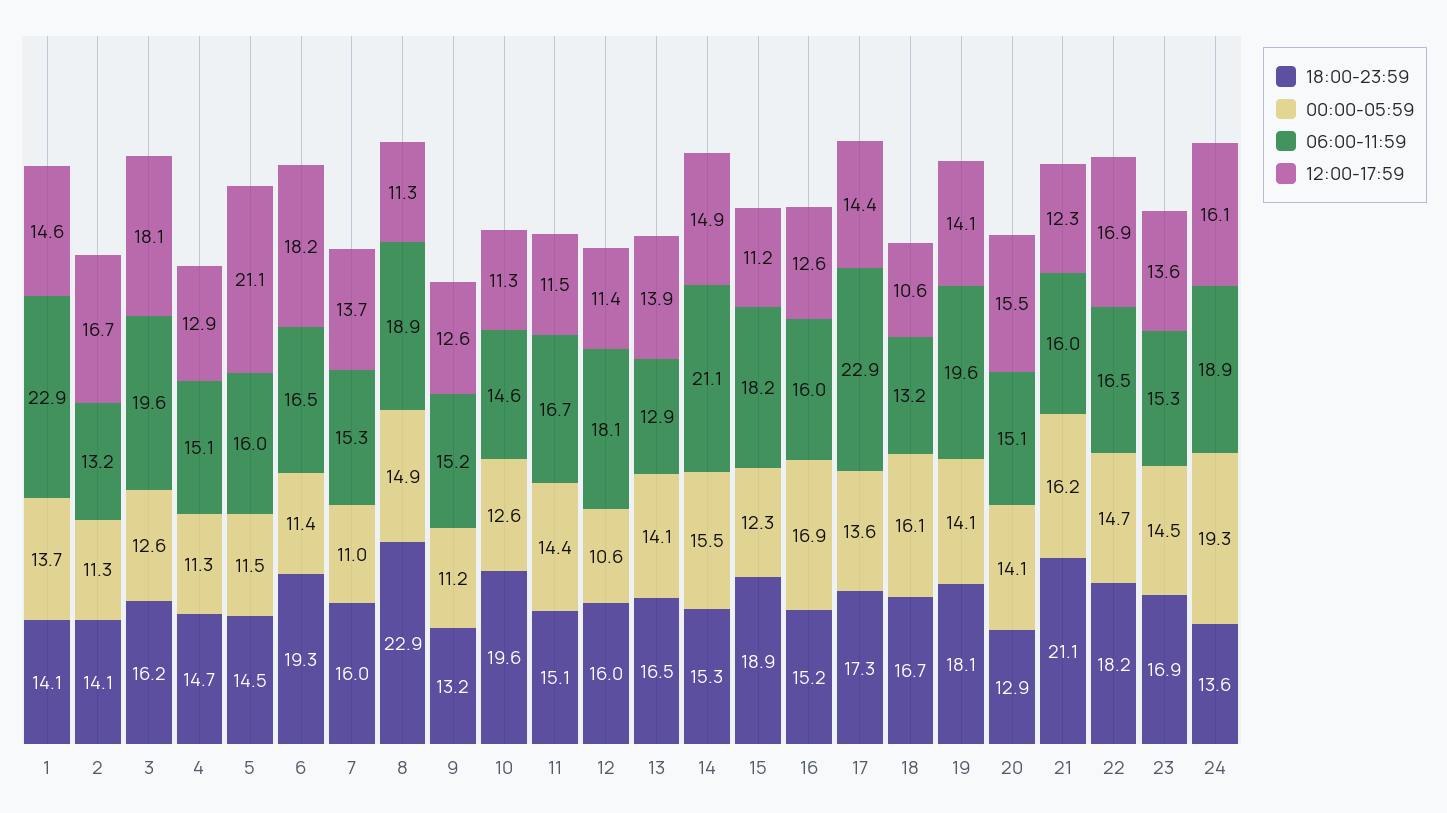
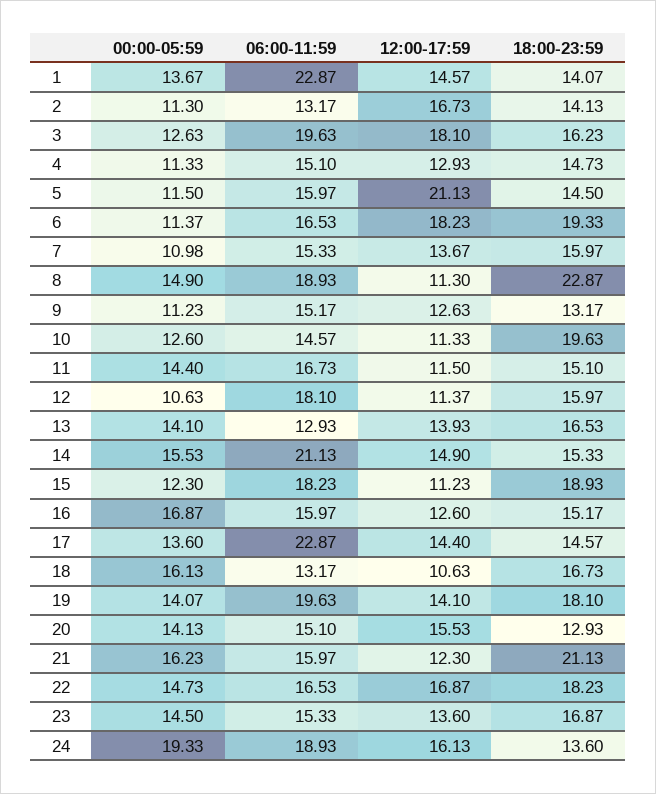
  {
    "18:00-23:59": {
      "1": 14.07,
      "2": 14.13,
      "3": 16.23,
      "4": 14.73,
      "5": 14.5,
      "6": 19.33,
      "7": 15.97,
      "8": 22.87,
      "9": 13.17,
      "10": 19.63,
      "11": 15.1,
      "12": 15.97,
      "13": 16.53,
      "14": 15.33,
      "15": 18.93,
      "16": 15.17,
-     "17": 17.3,
+     "17": 14.57,
      "18": 16.73,
      "19": 18.1,
      "20": 12.93,
      "21": 21.13,
      "22": 18.23,
      "23": 16.87,
      "24": 13.6
    },
    "00:00-05:59": {
      "1": 13.67,
      "2": 11.3,
      "3": 12.63,
      "4": 11.33,
      "5": 11.5,
      "6": 11.37,
      "7": 10.98,
      "8": 14.9,
      "9": 11.23,
      "10": 12.6,
      "11": 14.4,
      "12": 10.63,
      "13": 14.1,
      "14": 15.53,
      "15": 12.3,
      "16": 16.87,
      "17": 13.6,
      "18": 16.13,
      "19": 14.07,
      "20": 14.13,
      "21": 16.23,
      "22": 14.73,
      "23": 14.5,
      "24": 19.33
    },
    "06:00-11:59": {
      "1": 22.87,
      "2": 13.17,
      "3": 19.63,
      "4": 15.1,
      "5": 15.97,
      "6": 16.53,
      "7": 15.33,
      "8": 18.93,
      "9": 15.17,
      "10": 14.57,
      "11": 16.73,
      "12": 18.1,
      "13": 12.93,
      "14": 21.13,
      "15": 18.23,
      "16": 15.97,
      "17": 22.87,
      "18": 13.17,
      "19": 19.63,
      "20": 15.1,
      "21": 15.97,
      "22": 16.53,
      "23": 15.33,
      "24": 18.93
    },
    "12:00-17:59": {
      "1": 14.57,
      "2": 16.73,
      "3": 18.1,
      "4": 12.93,
      "5": 21.13,
      "6": 18.23,
      "7": 13.67,
      "8": 11.3,
      "9": 12.63,
      "10": 11.33,
      "11": 11.5,
      "12": 11.37,
      "13": 13.93,
      "14": 14.9,
      "15": 11.23,
      "16": 12.6,
      "17": 14.4,
      "18": 10.63,
      "19": 14.1,
      "20": 15.53,
      "21": 12.3,
      "22": 16.87,
      "23": 13.6,
      "24": 16.13
    }
  }

